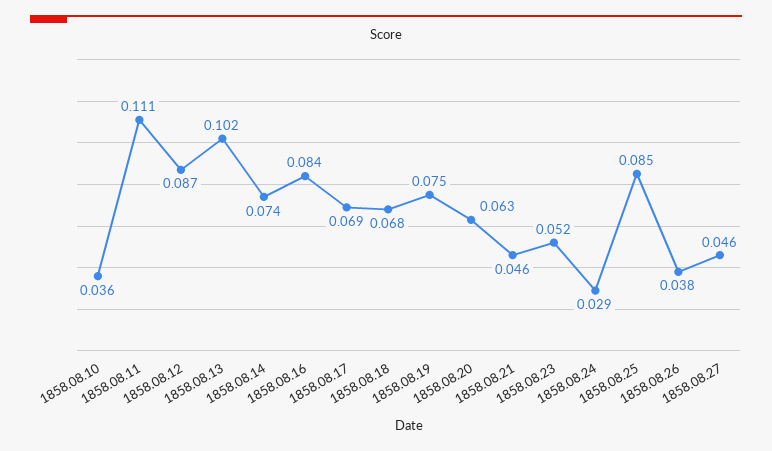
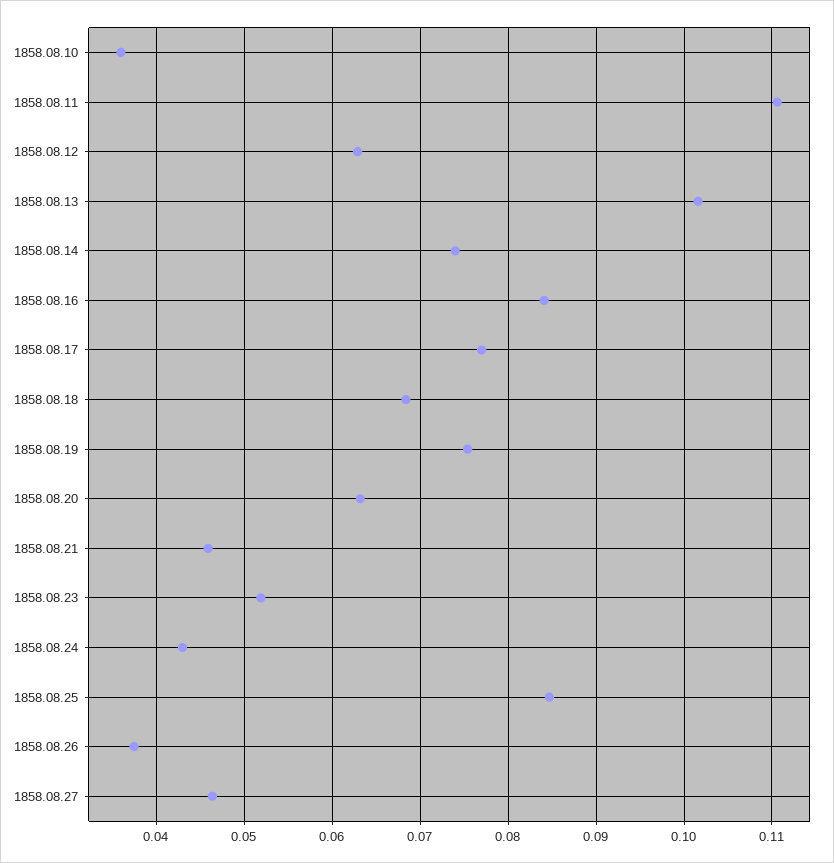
  {
    "1858.08.10": 0.036,
    "1858.08.11": 0.111,
-   "1858.08.12": 0.087,
+   "1858.08.12": 0.063,
    "1858.08.13": 0.102,
    "1858.08.14": 0.074,
    "1858.08.16": 0.084,
-   "1858.08.17": 0.069,
+   "1858.08.17": 0.077,
    "1858.08.18": 0.068,
    "1858.08.19": 0.075,
    "1858.08.20": 0.063,
    "1858.08.21": 0.046,
    "1858.08.23": 0.052,
-   "1858.08.24": 0.029,
+   "1858.08.24": 0.043,
    "1858.08.25": 0.085,
    "1858.08.26": 0.038,
    "1858.08.27": 0.046
  }

